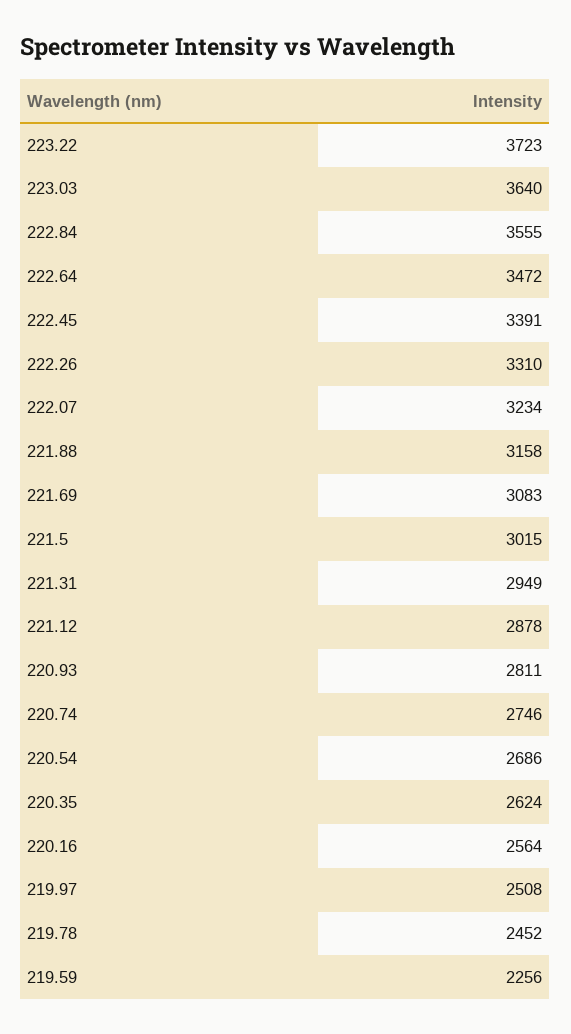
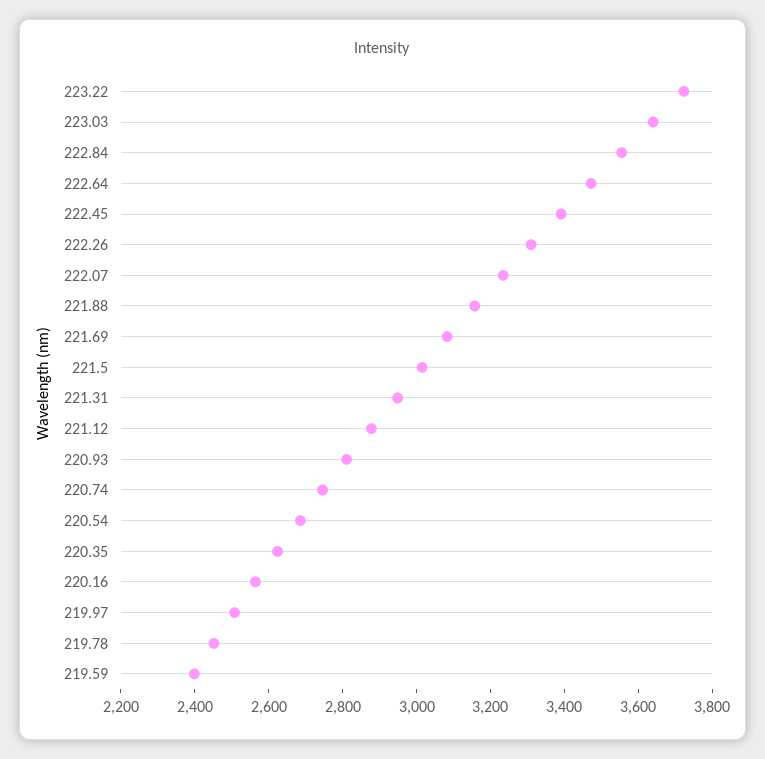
  {
    "223.22": 3723,
    "223.03": 3640,
    "222.84": 3555,
    "222.64": 3472,
    "222.45": 3391,
    "222.26": 3310,
    "222.07": 3234,
    "221.88": 3158,
    "221.69": 3083,
    "221.5": 3015,
    "221.31": 2949,
    "221.12": 2878,
    "220.93": 2811,
    "220.74": 2746,
    "220.54": 2686,
    "220.35": 2624,
    "220.16": 2564,
    "219.97": 2508,
    "219.78": 2452,
-   "219.59": 2256
+   "219.59": 2400
  }

